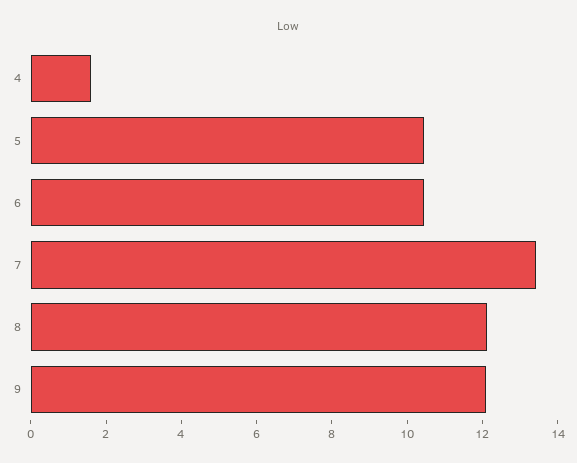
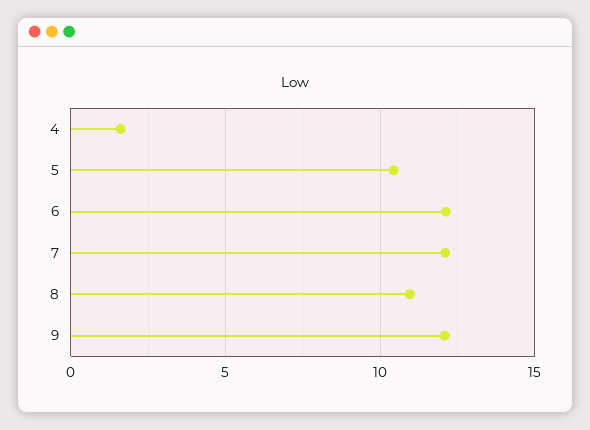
  {
    "4": 1.5,
    "5": 10.5,
-   "6": 10.5,
+   "6": 12,
-   "7": 13.5,
+   "7": 12,
-   "8": 12,
+   "8": 11,
    "9": 12
  }

